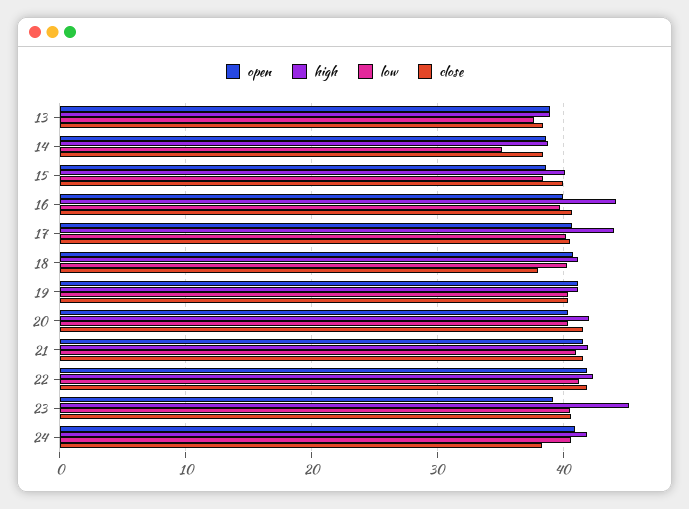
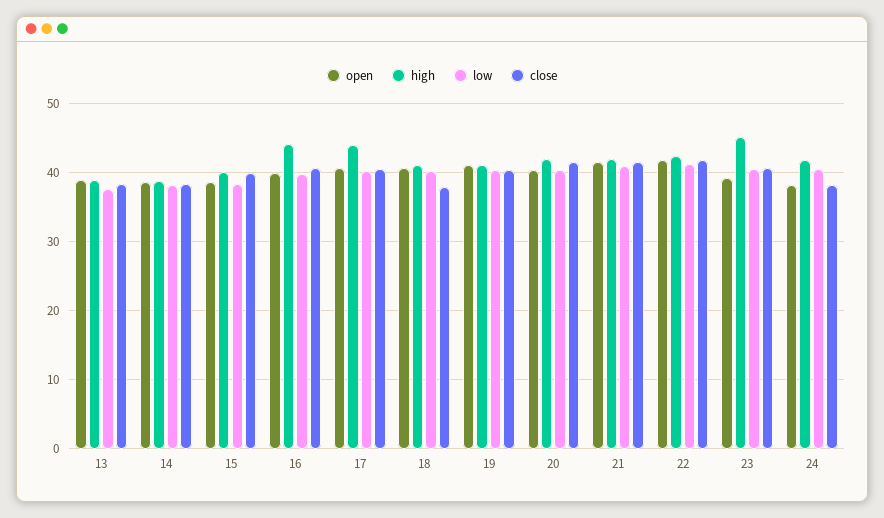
  {
    "open": {
      "13": 39,
      "14": 39,
      "15": 39,
      "16": 40,
      "17": 41,
      "18": 41,
      "19": 41,
      "20": 40,
      "21": 42,
      "22": 42,
      "23": 39,
-     "24": 41
+     "24": 38
    },
    "high": {
      "13": 39,
      "14": 39,
      "15": 40,
      "16": 44,
      "17": 44,
      "18": 41,
      "19": 41,
      "20": 42,
      "21": 42,
      "22": 42,
      "23": 45,
      "24": 42
    },
    "low": {
      "13": 38,
-     "14": 35,
+     "14": 38,
      "15": 38,
      "16": 40,
      "17": 40,
      "18": 40,
      "19": 40,
      "20": 40,
      "21": 41,
      "22": 41,
      "23": 41,
      "24": 41
    },
    "close": {
      "13": 38,
      "14": 38,
      "15": 40,
      "16": 41,
      "17": 41,
      "18": 38,
      "19": 40,
      "20": 42,
      "21": 42,
      "22": 42,
      "23": 41,
      "24": 38
    }
  }

